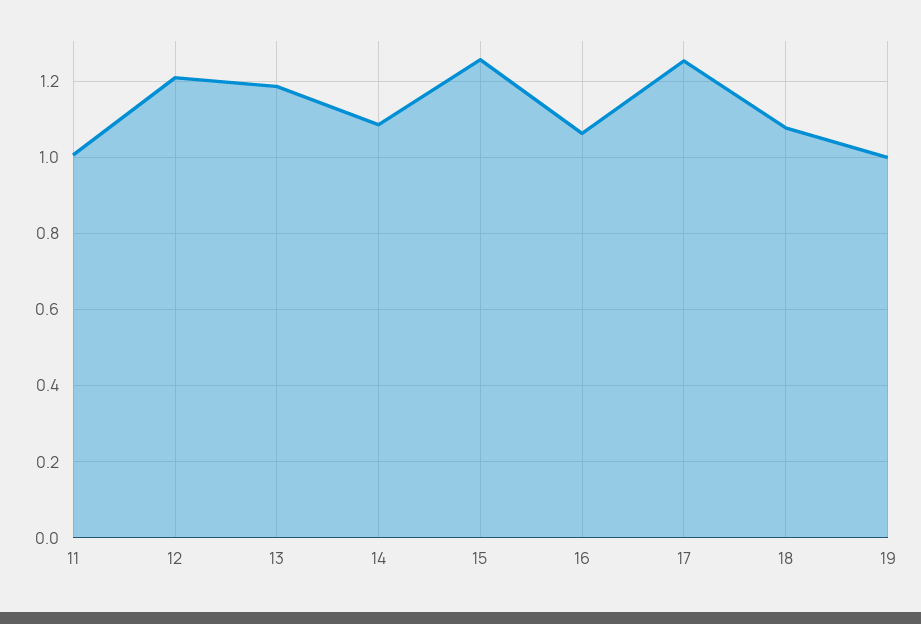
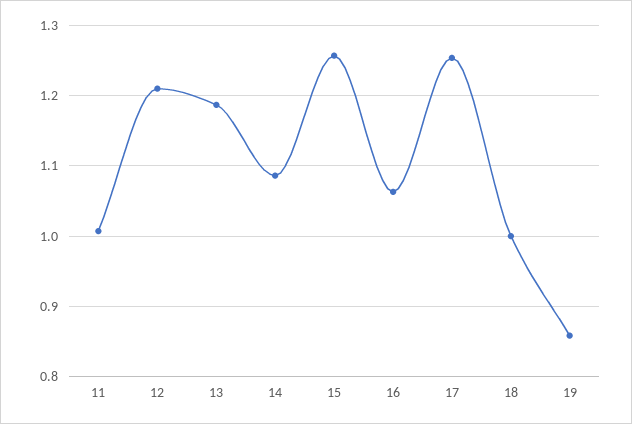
  {
    "11": 1.01,
    "12": 1.21,
    "13": 1.19,
    "14": 1.09,
    "15": 1.26,
    "16": 1.06,
    "17": 1.25,
-   "18": 1.08,
+   "18": 1,
-   "19": 1
+   "19": 0.86
  }

